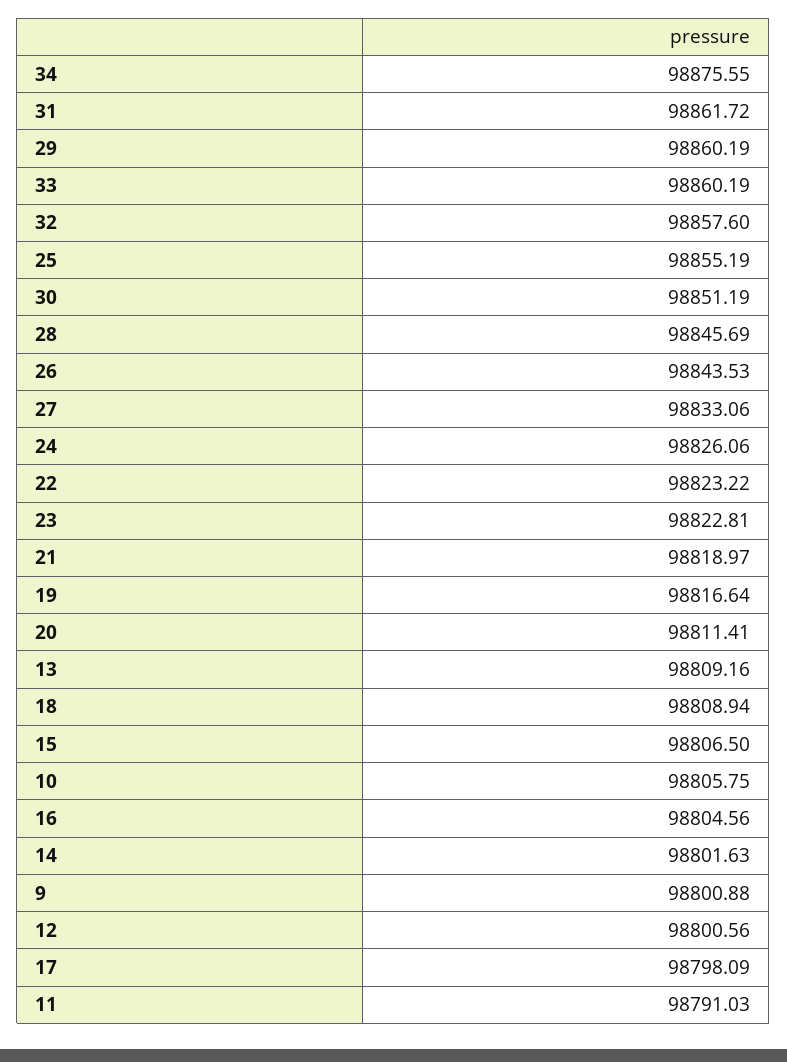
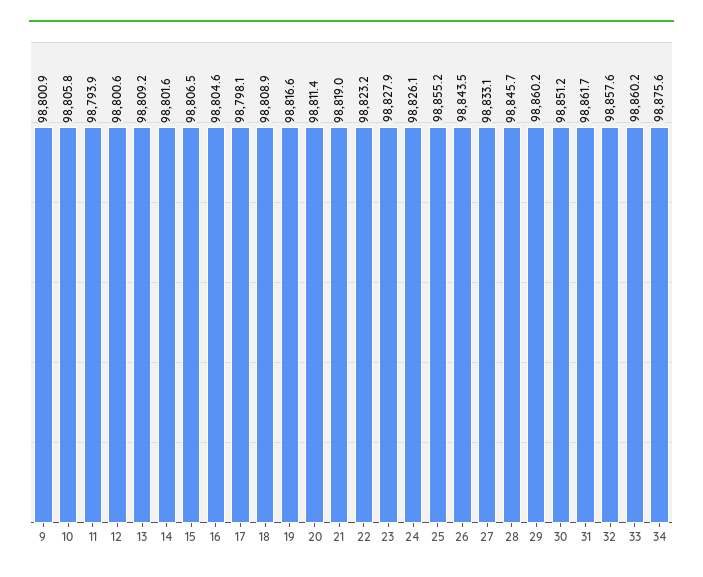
  {
    "34": 98875.55,
    "31": 98861.72,
    "29": 98860.19,
    "33": 98860.19,
    "32": 98857.6,
    "25": 98855.19,
    "30": 98851.19,
    "28": 98845.69,
    "26": 98843.53,
    "27": 98833.06,
    "24": 98826.06,
    "22": 98823.22,
-   "23": 98822.81,
+   "23": 98827.9,
    "21": 98818.97,
    "19": 98816.64,
    "20": 98811.41,
    "13": 98809.16,
    "18": 98808.94,
    "15": 98806.5,
    "10": 98805.75,
    "16": 98804.56,
    "14": 98801.63,
    "9": 98800.88,
    "12": 98800.56,
    "17": 98798.09,
-   "11": 98791.03
+   "11": 98793.9
  }

